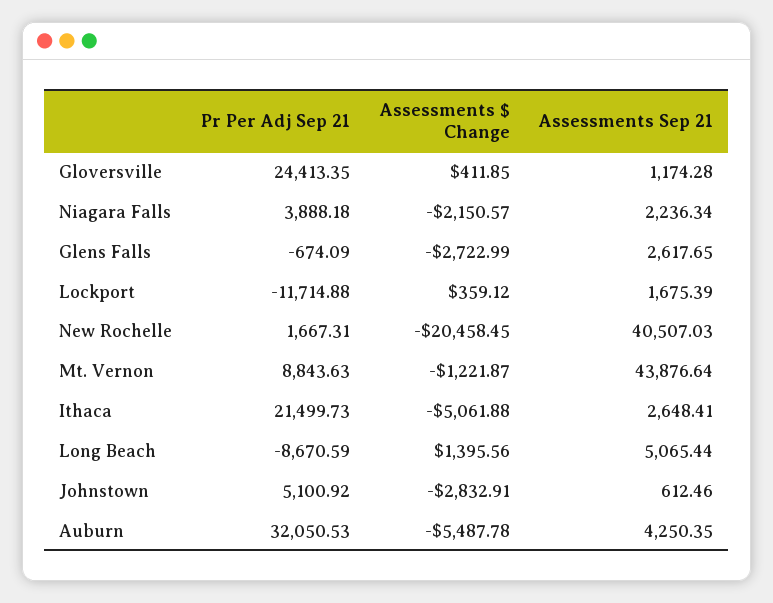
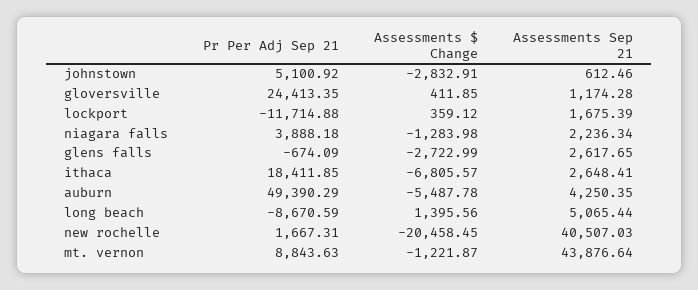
  {
    "Pr Per Adj Sep 21": {
      "Gloversville": 24413.35,
      "Niagara Falls": 3888.18,
      "Glens Falls": -674.09,
      "Lockport": -11714.88,
      "New Rochelle": 1667.31,
      "Mt. Vernon": 8843.63,
-     "Ithaca": 21499.73,
+     "Ithaca": 18411.85,
      "Long Beach": -8670.59,
      "Johnstown": 5100.92,
-     "Auburn": 32050.53
+     "Auburn": 49390.29
    },
    "Assessments $ Change": {
      "Gloversville": 411.85,
-     "Niagara Falls": -2150.57,
+     "Niagara Falls": -1283.98,
      "Glens Falls": -2722.99,
      "Lockport": 359.12,
      "New Rochelle": -20458.45,
      "Mt. Vernon": -1221.87,
-     "Ithaca": -5061.88,
+     "Ithaca": -6805.57,
      "Long Beach": 1395.56,
      "Johnstown": -2832.91,
      "Auburn": -5487.78
    },
    "Assessments Sep 21": {
      "Gloversville": 1174.28,
      "Niagara Falls": 2236.34,
      "Glens Falls": 2617.65,
      "Lockport": 1675.39,
      "New Rochelle": 40507.03,
      "Mt. Vernon": 43876.64,
      "Ithaca": 2648.41,
      "Long Beach": 5065.44,
      "Johnstown": 612.46,
      "Auburn": 4250.35
    }
  }

